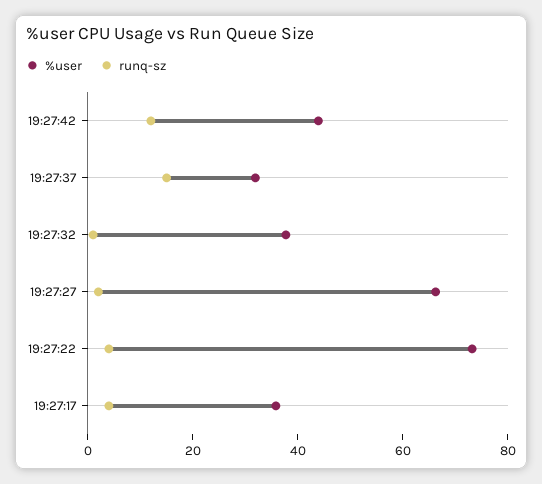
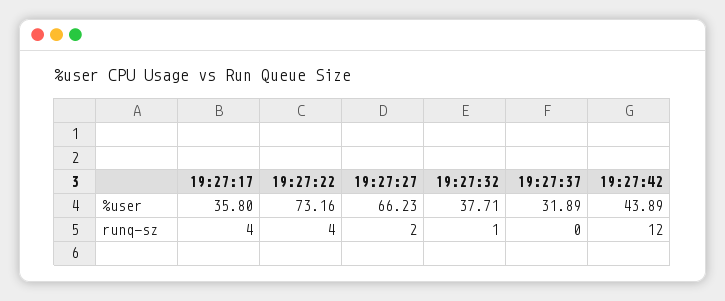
  {
    "%user": {
      "19:27:42": 43.89,
      "19:27:37": 31.89,
      "19:27:32": 37.71,
      "19:27:27": 66.23,
      "19:27:22": 73.16,
      "19:27:17": 35.8
    },
    "runq-sz": {
      "19:27:42": 12,
-     "19:27:37": 15,
+     "19:27:37": 0,
      "19:27:32": 1,
      "19:27:27": 2,
      "19:27:22": 4,
      "19:27:17": 4
    }
  }

